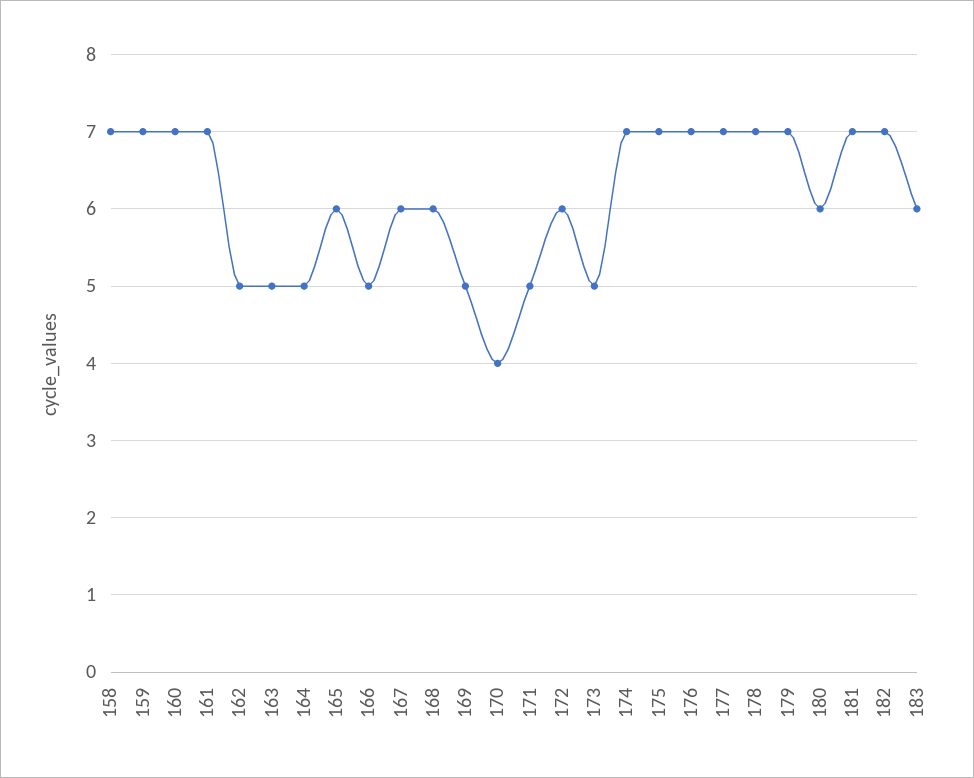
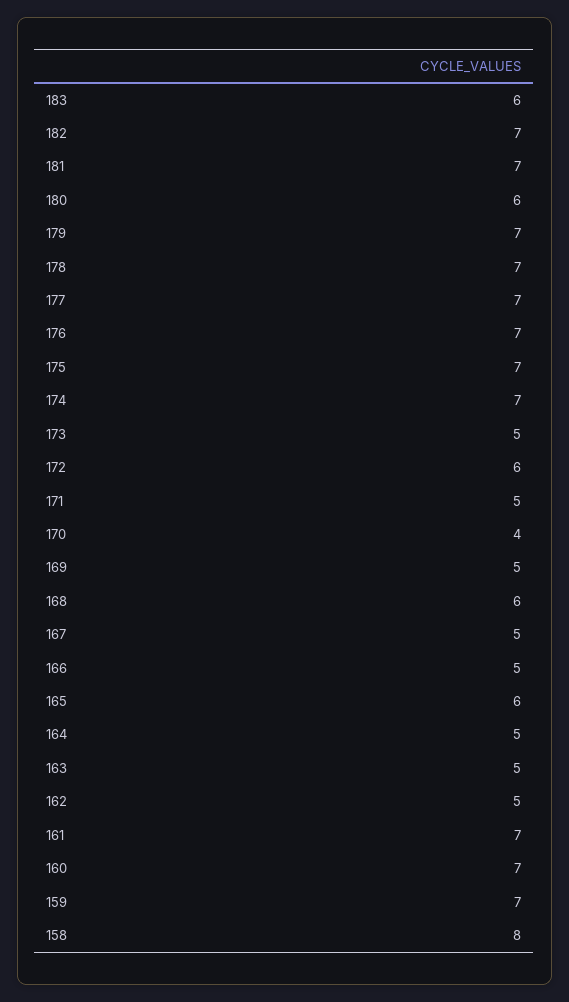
  {
-   "158": 7,
+   "158": 8,
    "159": 7,
    "160": 7,
    "161": 7,
    "162": 5,
    "163": 5,
    "164": 5,
    "165": 6,
    "166": 5,
-   "167": 6,
+   "167": 5,
    "168": 6,
    "169": 5,
    "170": 4,
    "171": 5,
    "172": 6,
    "173": 5,
    "174": 7,
    "175": 7,
    "176": 7,
    "177": 7,
    "178": 7,
    "179": 7,
    "180": 6,
    "181": 7,
    "182": 7,
    "183": 6
  }

